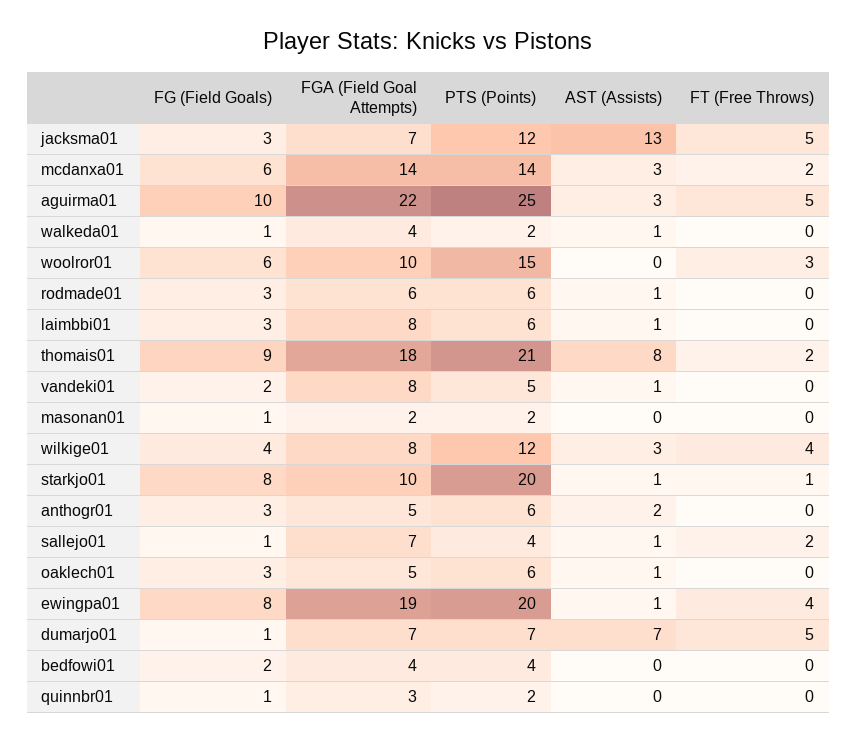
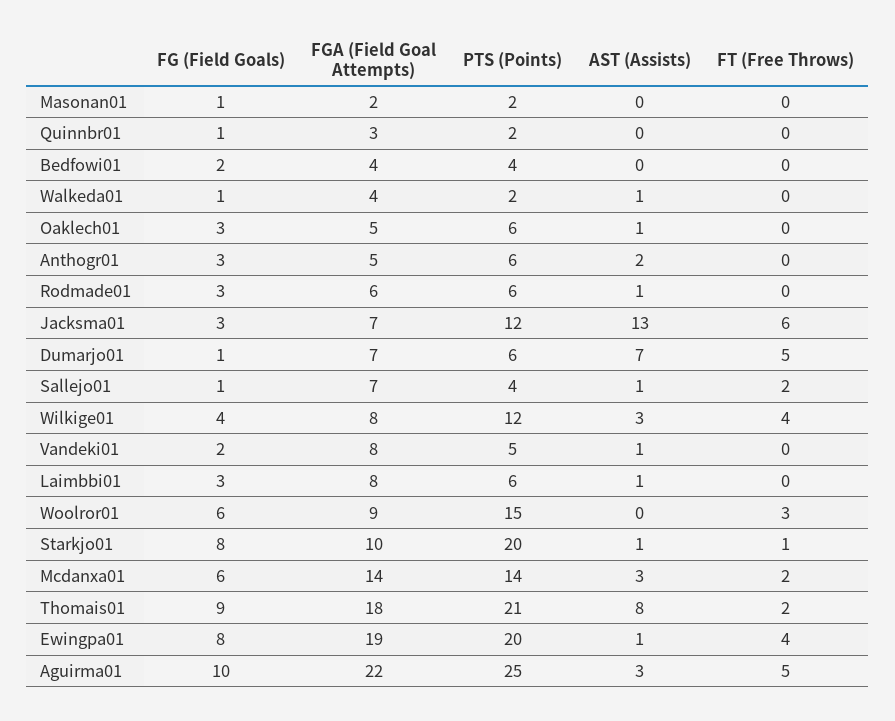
  {
    "FG (Field Goals)": {
      "jacksma01": 3,
      "mcdanxa01": 6,
      "aguirma01": 10,
      "walkeda01": 1,
      "woolror01": 6,
      "rodmade01": 3,
      "laimbbi01": 3,
      "thomais01": 9,
      "vandeki01": 2,
      "masonan01": 1,
      "wilkige01": 4,
      "starkjo01": 8,
      "anthogr01": 3,
      "sallejo01": 1,
      "oaklech01": 3,
      "ewingpa01": 8,
      "dumarjo01": 1,
      "bedfowi01": 2,
      "quinnbr01": 1
    },
    "FGA (Field Goal Attempts)": {
      "jacksma01": 7,
      "mcdanxa01": 14,
      "aguirma01": 22,
      "walkeda01": 4,
-     "woolror01": 10,
+     "woolror01": 9,
      "rodmade01": 6,
      "laimbbi01": 8,
      "thomais01": 18,
      "vandeki01": 8,
      "masonan01": 2,
      "wilkige01": 8,
      "starkjo01": 10,
      "anthogr01": 5,
      "sallejo01": 7,
      "oaklech01": 5,
      "ewingpa01": 19,
      "dumarjo01": 7,
      "bedfowi01": 4,
      "quinnbr01": 3
    },
    "PTS (Points)": {
      "jacksma01": 12,
      "mcdanxa01": 14,
      "aguirma01": 25,
      "walkeda01": 2,
      "woolror01": 15,
      "rodmade01": 6,
      "laimbbi01": 6,
      "thomais01": 21,
      "vandeki01": 5,
      "masonan01": 2,
      "wilkige01": 12,
      "starkjo01": 20,
      "anthogr01": 6,
      "sallejo01": 4,
      "oaklech01": 6,
      "ewingpa01": 20,
-     "dumarjo01": 7,
+     "dumarjo01": 6,
      "bedfowi01": 4,
      "quinnbr01": 2
    },
    "AST (Assists)": {
      "jacksma01": 13,
      "mcdanxa01": 3,
      "aguirma01": 3,
      "walkeda01": 1,
      "woolror01": 0,
      "rodmade01": 1,
      "laimbbi01": 1,
      "thomais01": 8,
      "vandeki01": 1,
      "masonan01": 0,
      "wilkige01": 3,
      "starkjo01": 1,
      "anthogr01": 2,
      "sallejo01": 1,
      "oaklech01": 1,
      "ewingpa01": 1,
      "dumarjo01": 7,
      "bedfowi01": 0,
      "quinnbr01": 0
    },
    "FT (Free Throws)": {
-     "jacksma01": 5,
+     "jacksma01": 6,
      "mcdanxa01": 2,
      "aguirma01": 5,
      "walkeda01": 0,
      "woolror01": 3,
      "rodmade01": 0,
      "laimbbi01": 0,
      "thomais01": 2,
      "vandeki01": 0,
      "masonan01": 0,
      "wilkige01": 4,
      "starkjo01": 1,
      "anthogr01": 0,
      "sallejo01": 2,
      "oaklech01": 0,
      "ewingpa01": 4,
      "dumarjo01": 5,
      "bedfowi01": 0,
      "quinnbr01": 0
    }
  }

